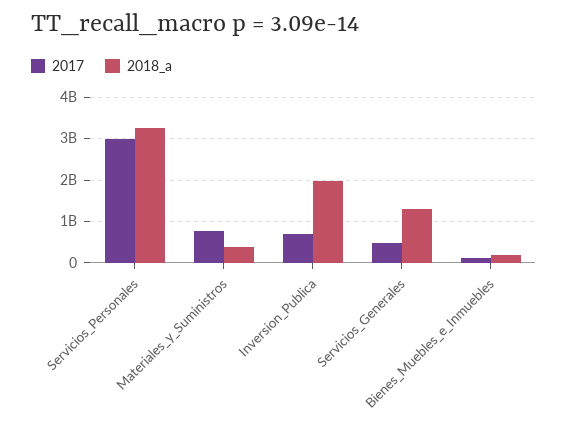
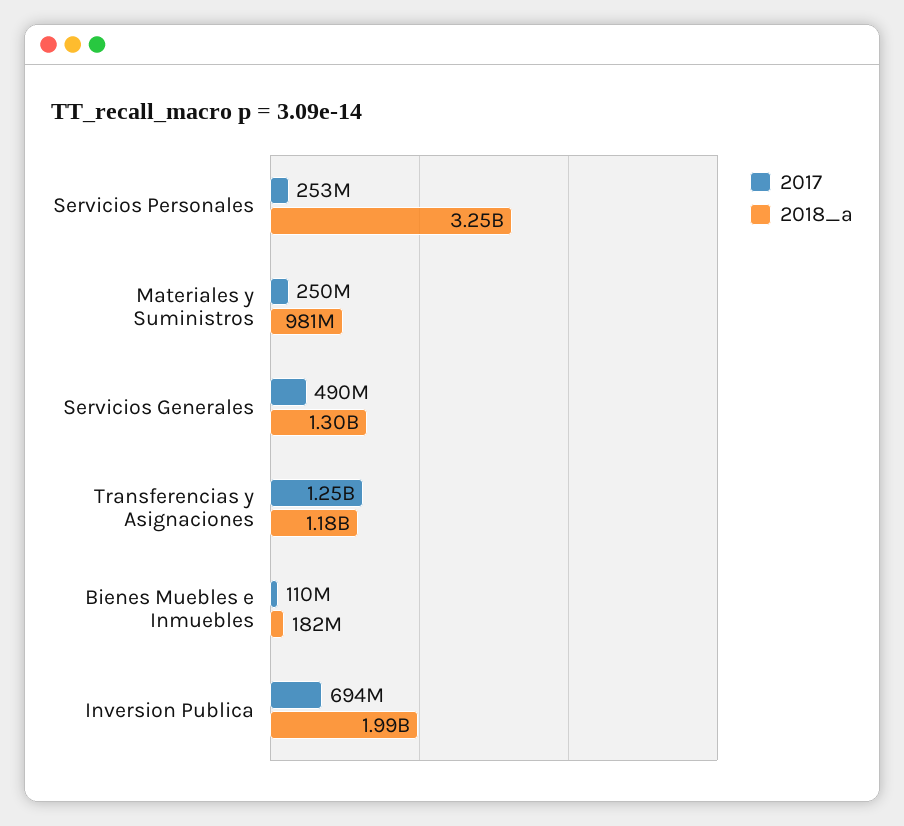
  {
    "2017": {
-     "Servicios_Personales": 3000000000,
+     "Servicios_Personales": 253000000,
-     "Materiales_y_Suministros": 800000000,
+     "Materiales_y_Suministros": 250000000,
      "Inversion_Publica": 694000000,
      "Servicios_Generales": 490000000,
-     "Bienes_Muebles_e_Inmuebles": 110000000
+     "Bienes_Muebles_e_Inmuebles": 110000000,
+     "Transferencias y Asignaciones": 1250000000
    },
    "2018_a": {
      "Servicios_Personales": 3250000000,
-     "Materiales_y_Suministros": 400000000,
+     "Materiales_y_Suministros": 981000000,
      "Inversion_Publica": 1990000000,
      "Servicios_Generales": 1300000000,
-     "Bienes_Muebles_e_Inmuebles": 182000000
+     "Bienes_Muebles_e_Inmuebles": 182000000,
+     "Transferencias y Asignaciones": 1180000000
    }
  }

